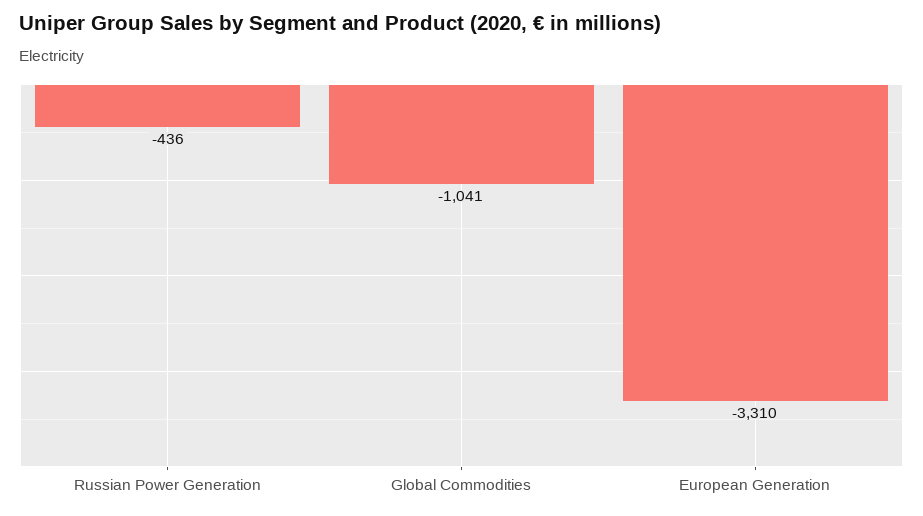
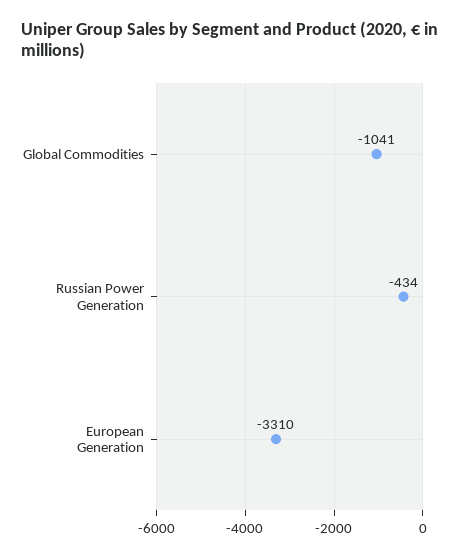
  {
-   "Russian Power Generation": -436,
+   "Russian Power Generation": -434,
    "Global Commodities": -1041,
    "European Generation": -3310
  }

